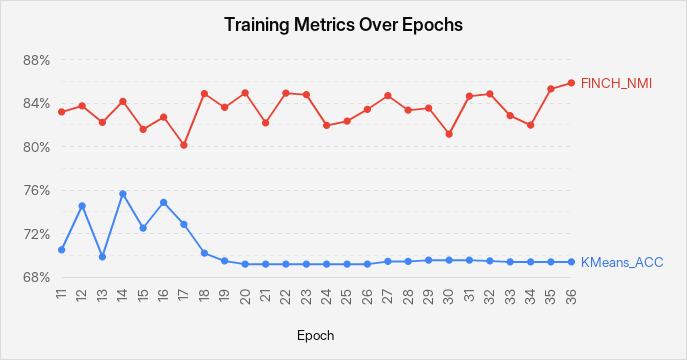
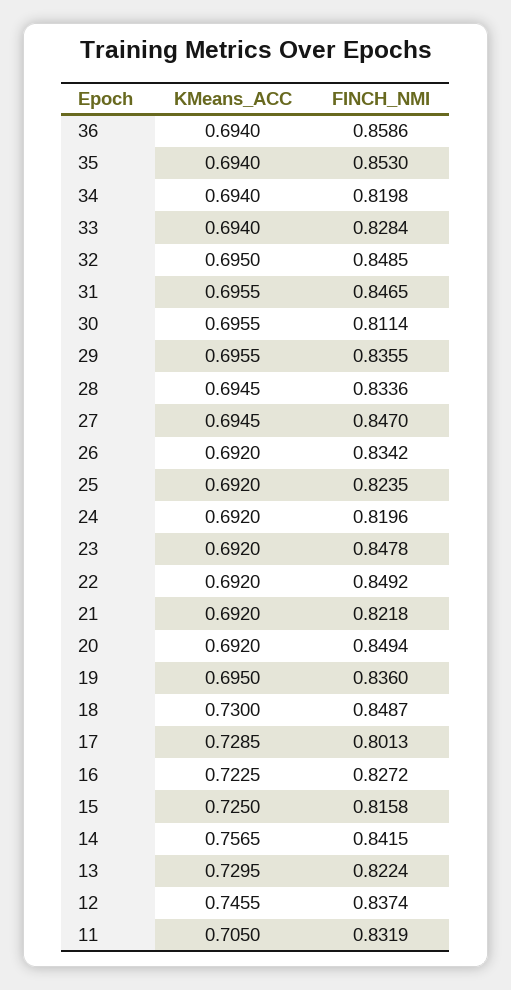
  {
    "FINCH_NMI": {
      "11": 0.8319,
      "12": 0.8374,
      "13": 0.8224,
      "14": 0.8415,
      "15": 0.8158,
      "16": 0.8272,
      "17": 0.8013,
      "18": 0.8487,
      "19": 0.836,
      "20": 0.8494,
      "21": 0.8218,
      "22": 0.8492,
      "23": 0.8478,
      "24": 0.8196,
      "25": 0.8235,
      "26": 0.8342,
      "27": 0.847,
      "28": 0.8336,
      "29": 0.8355,
      "30": 0.8114,
      "31": 0.8465,
      "32": 0.8485,
      "33": 0.8284,
      "34": 0.8198,
      "35": 0.853,
      "36": 0.8586
    },
    "KMeans_ACC": {
      "11": 0.705,
      "12": 0.7455,
-     "13": 0.7,
+     "13": 0.7295,
      "14": 0.7565,
      "15": 0.725,
-     "16": 0.75,
+     "16": 0.7225,
      "17": 0.7285,
-     "18": 0.7,
+     "18": 0.73,
      "19": 0.695,
      "20": 0.692,
      "21": 0.692,
      "22": 0.692,
      "23": 0.692,
      "24": 0.692,
      "25": 0.692,
      "26": 0.692,
      "27": 0.6945,
      "28": 0.6945,
      "29": 0.6955,
      "30": 0.6955,
      "31": 0.6955,
      "32": 0.695,
      "33": 0.694,
      "34": 0.694,
      "35": 0.694,
      "36": 0.694
    }
  }

